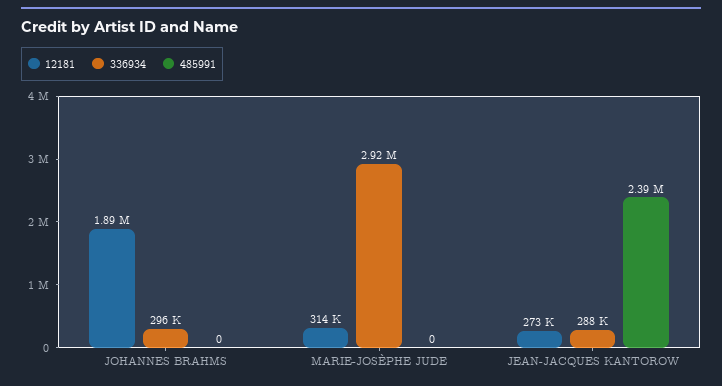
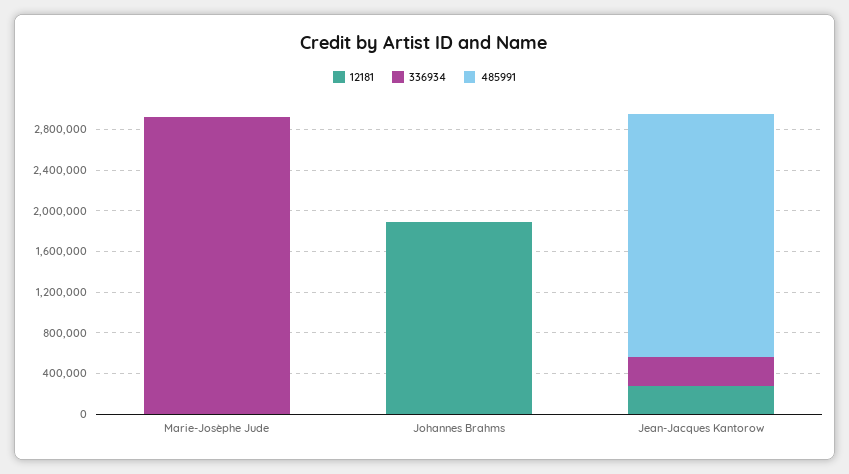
  {
    "12181": {
      "JOHANNES BRAHMS": 1890000,
-     "MARIE-JOSÈPHE JUDE": 314000,
+     "MARIE-JOSÈPHE JUDE": 0,
      "JEAN-JACQUES KANTOROW": 273000
    },
    "336934": {
-     "JOHANNES BRAHMS": 296000,
+     "JOHANNES BRAHMS": 0,
      "MARIE-JOSÈPHE JUDE": 2920000,
      "JEAN-JACQUES KANTOROW": 288000
    },
    "485991": {
      "JOHANNES BRAHMS": 0,
      "MARIE-JOSÈPHE JUDE": 0,
      "JEAN-JACQUES KANTOROW": 2390000
    }
  }

